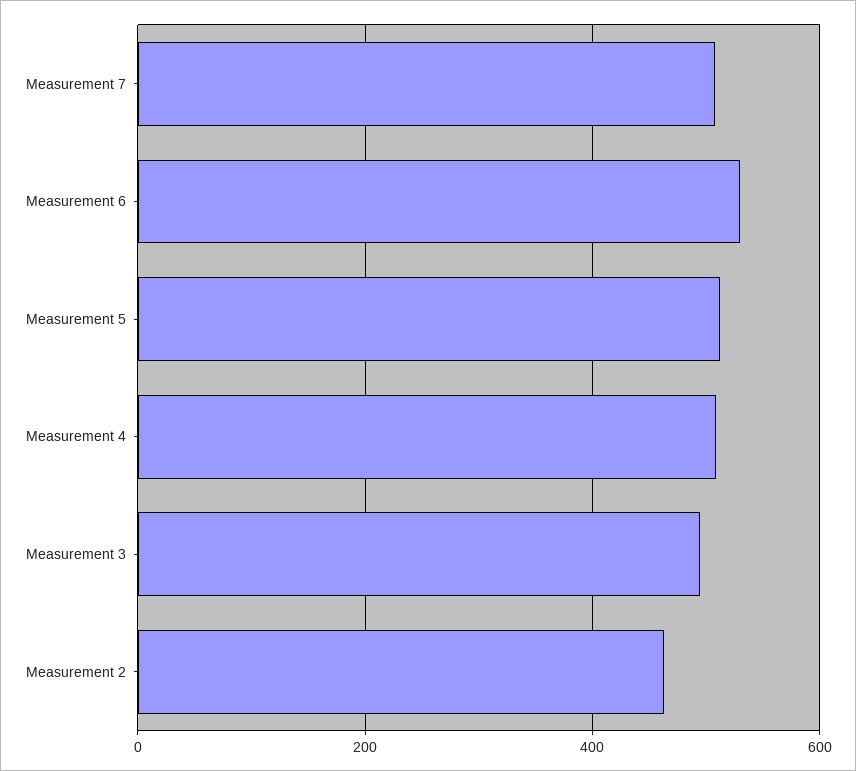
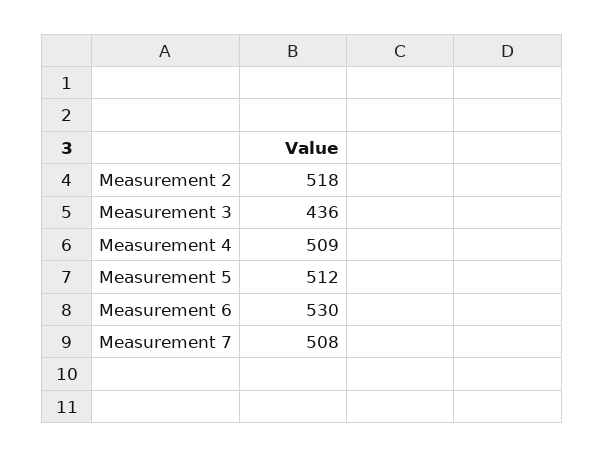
  {
    "Measurement 7": 508,
    "Measurement 6": 530,
    "Measurement 5": 512,
    "Measurement 4": 509,
-   "Measurement 3": 500,
+   "Measurement 3": 436,
-   "Measurement 2": 460
+   "Measurement 2": 518
  }

